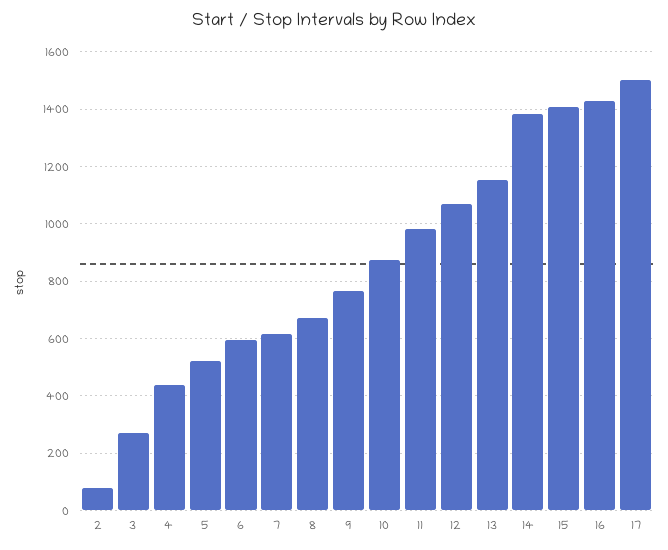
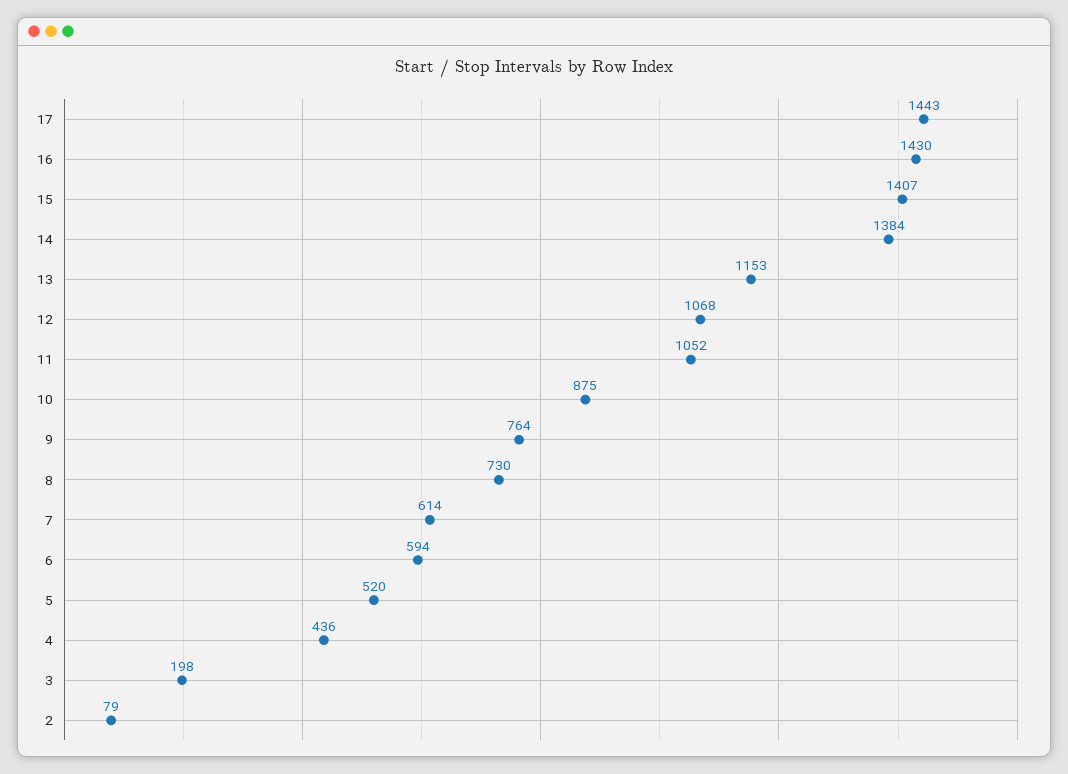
  {
    "2": 79,
-   "3": 275,
+   "3": 198,
    "4": 436,
    "5": 520,
    "6": 594,
    "7": 614,
-   "8": 675,
+   "8": 730,
    "9": 764,
    "10": 875,
-   "11": 975,
+   "11": 1052,
    "12": 1068,
    "13": 1153,
    "14": 1384,
    "15": 1407,
    "16": 1430,
-   "17": 1500
+   "17": 1443
  }

